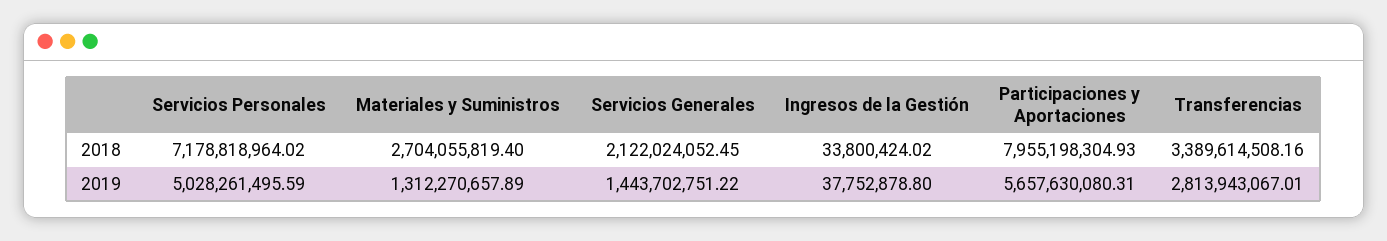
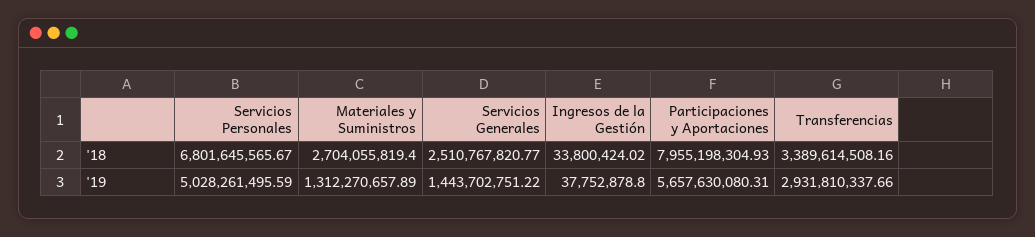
  {
    "Servicios Personales": {
-     "2018": 7178818964.02,
+     "2018": 6801645565.67,
      "2019": 5028261495.59
    },
    "Materiales y Suministros": {
      "2018": 2704055819.4,
      "2019": 1312270657.89
    },
    "Servicios Generales": {
-     "2018": 2122024052.45,
+     "2018": 2510767820.77,
      "2019": 1443702751.22
    },
    "Ingresos de la Gestión": {
      "2018": 33800424.02,
      "2019": 37752878.8
    },
    "Participaciones y Aportaciones": {
      "2018": 7955198304.93,
      "2019": 5657630080.31
    },
    "Transferencias": {
      "2018": 3389614508.16,
-     "2019": 2813943067.01
+     "2019": 2931810337.66
    }
  }

